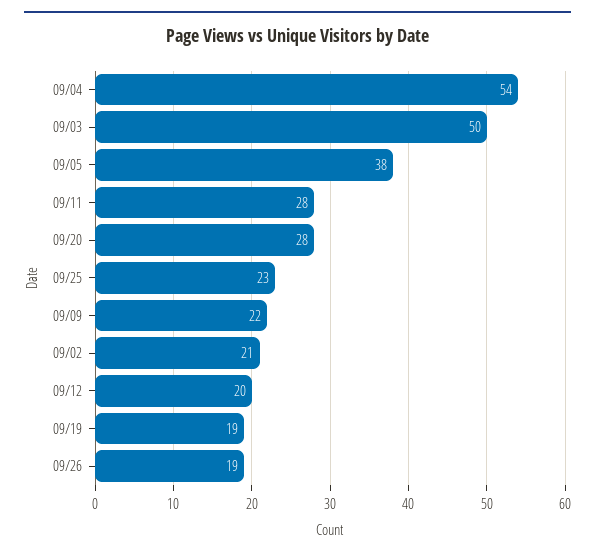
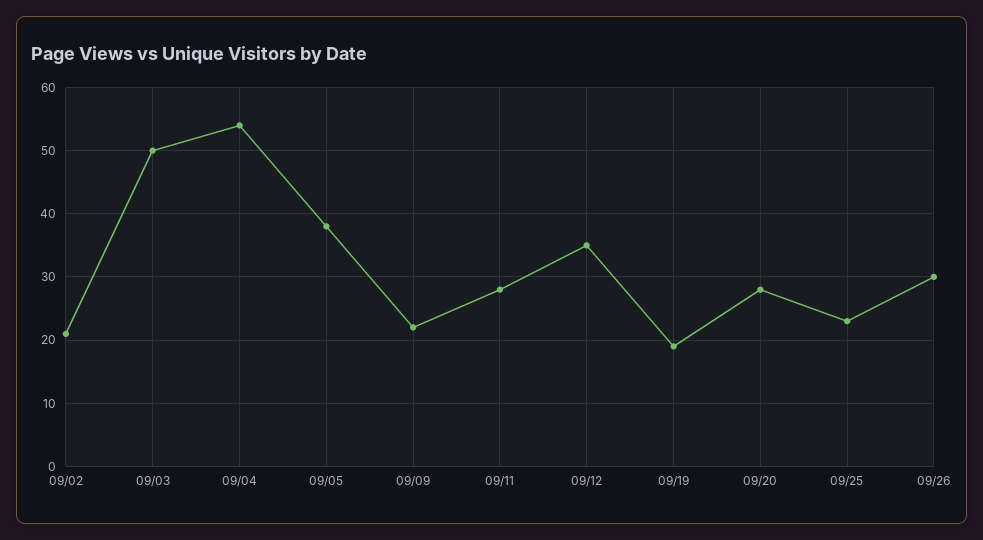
  {
    "09/04": 54,
    "09/03": 50,
    "09/05": 38,
    "09/11": 28,
    "09/20": 28,
    "09/25": 23,
    "09/09": 22,
    "09/02": 21,
-   "09/12": 20,
+   "09/12": 35,
    "09/19": 19,
-   "09/26": 19
+   "09/26": 30
  }

